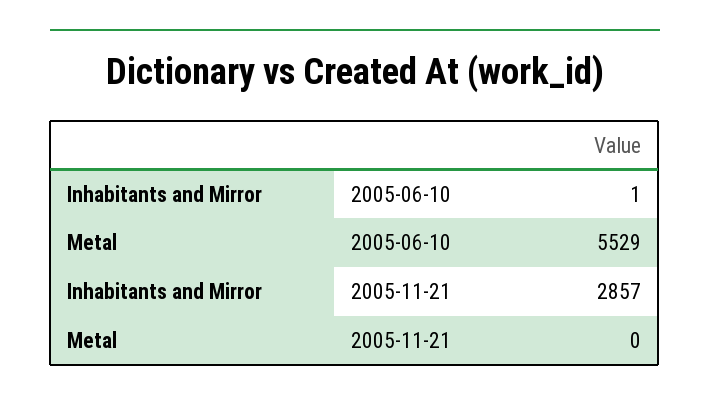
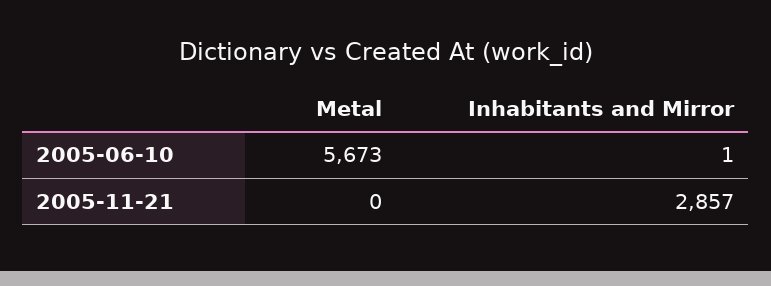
  {
    "Inhabitants and Mirror": {
      "2005-06-10": 1,
      "2005-11-21": 2857
    },
    "Metal": {
-     "2005-06-10": 5529,
+     "2005-06-10": 5673,
      "2005-11-21": 0
    }
  }

